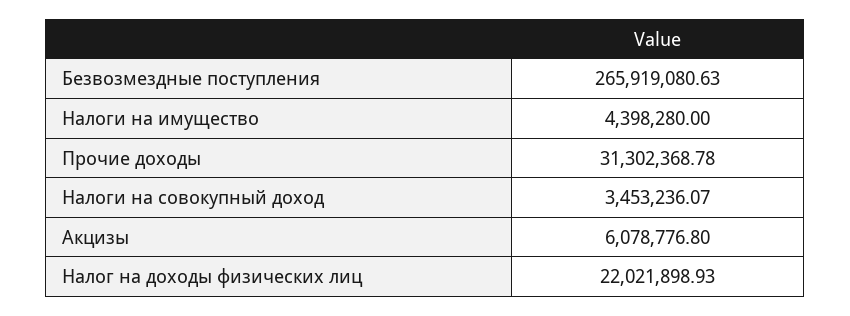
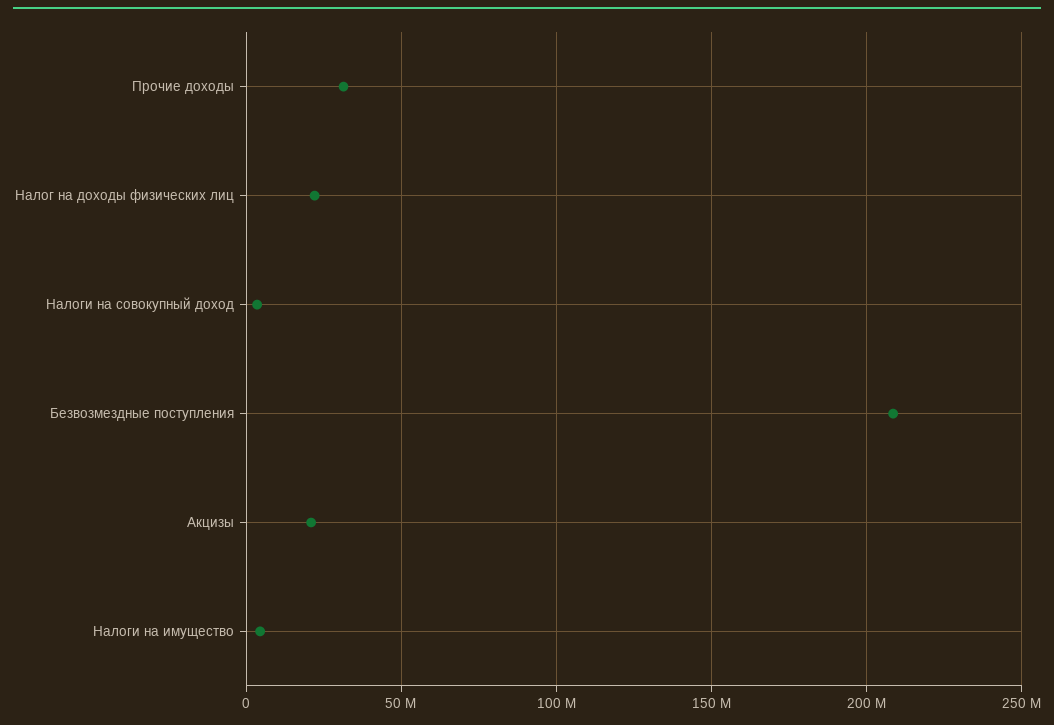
  {
-   "Безвозмездные поступления": 265919080.63,
+   "Безвозмездные поступления": 210000000,
    "Налоги на имущество": 4398280,
    "Прочие доходы": 31302368.78,
    "Налоги на совокупный доход": 3453236.07,
-   "Акцизы": 6078776.8,
+   "Акцизы": 20000000,
    "Налог на доходы физических лиц": 22021898.93
  }

